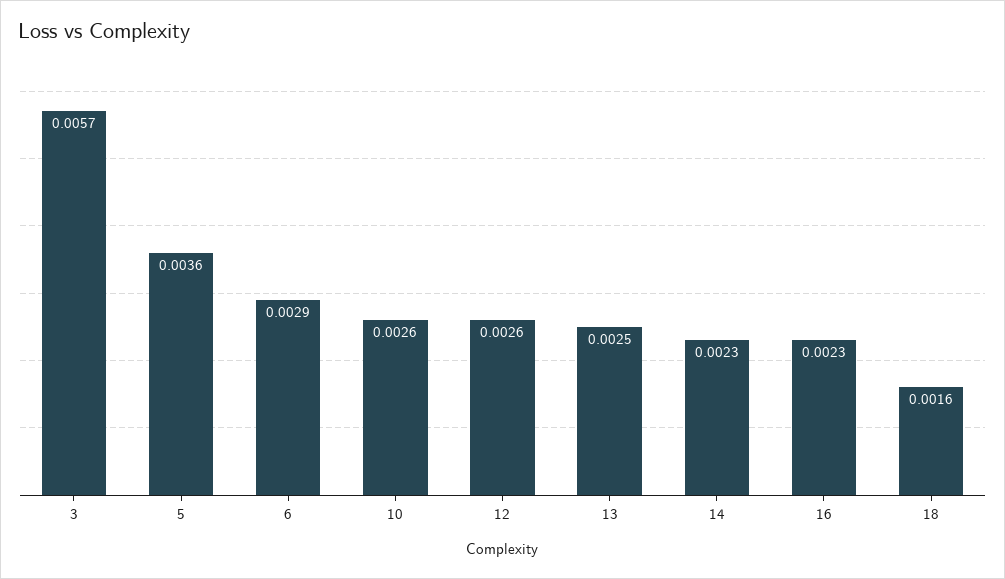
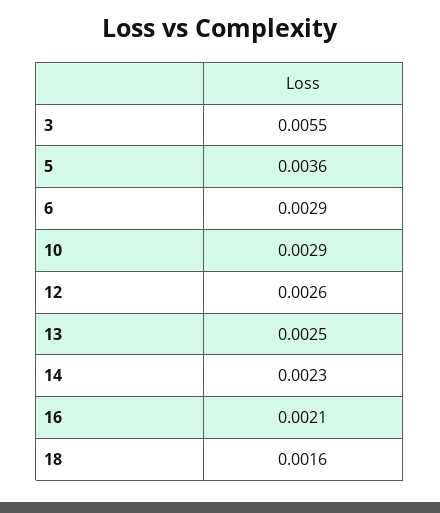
  {
-   "3": 0.0057,
+   "3": 0.0055,
    "5": 0.0036,
    "6": 0.0029,
-   "10": 0.0026,
+   "10": 0.0029,
    "12": 0.0026,
    "13": 0.0025,
    "14": 0.0023,
-   "16": 0.0023,
+   "16": 0.0021,
    "18": 0.0016
  }

